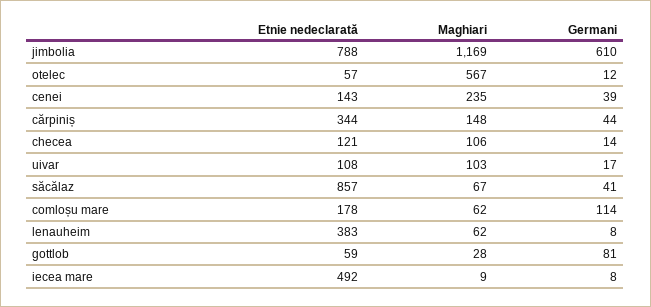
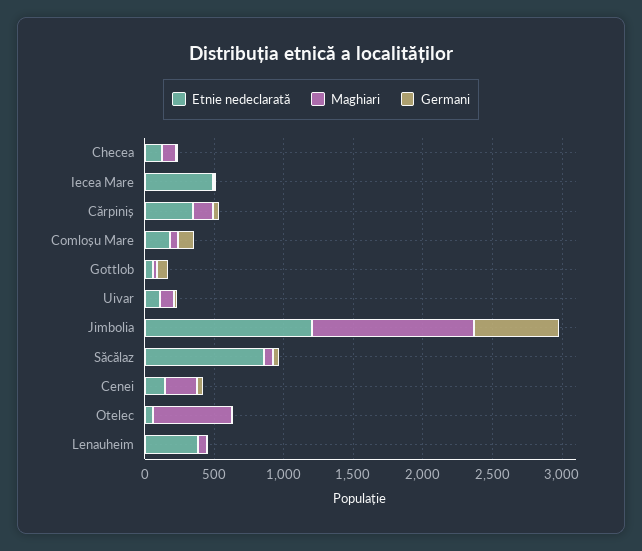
  {
    "Etnie nedeclarată": {
-     "jimbolia": 788,
+     "jimbolia": 1200,
      "otelec": 57,
      "cenei": 143,
      "cărpiniș": 344,
      "checea": 121,
      "uivar": 108,
      "săcălaz": 857,
      "comloșu mare": 178,
      "lenauheim": 383,
      "gottlob": 59,
      "iecea mare": 492
    },
    "Maghiari": {
      "jimbolia": 1169,
      "otelec": 567,
      "cenei": 235,
      "cărpiniș": 148,
      "checea": 106,
      "uivar": 103,
      "săcălaz": 67,
      "comloșu mare": 62,
      "lenauheim": 62,
      "gottlob": 28,
      "iecea mare": 9
    },
    "Germani": {
      "jimbolia": 610,
      "otelec": 12,
      "cenei": 39,
      "cărpiniș": 44,
      "checea": 14,
      "uivar": 17,
      "săcălaz": 41,
      "comloșu mare": 114,
      "lenauheim": 8,
      "gottlob": 81,
      "iecea mare": 8
    }
  }

